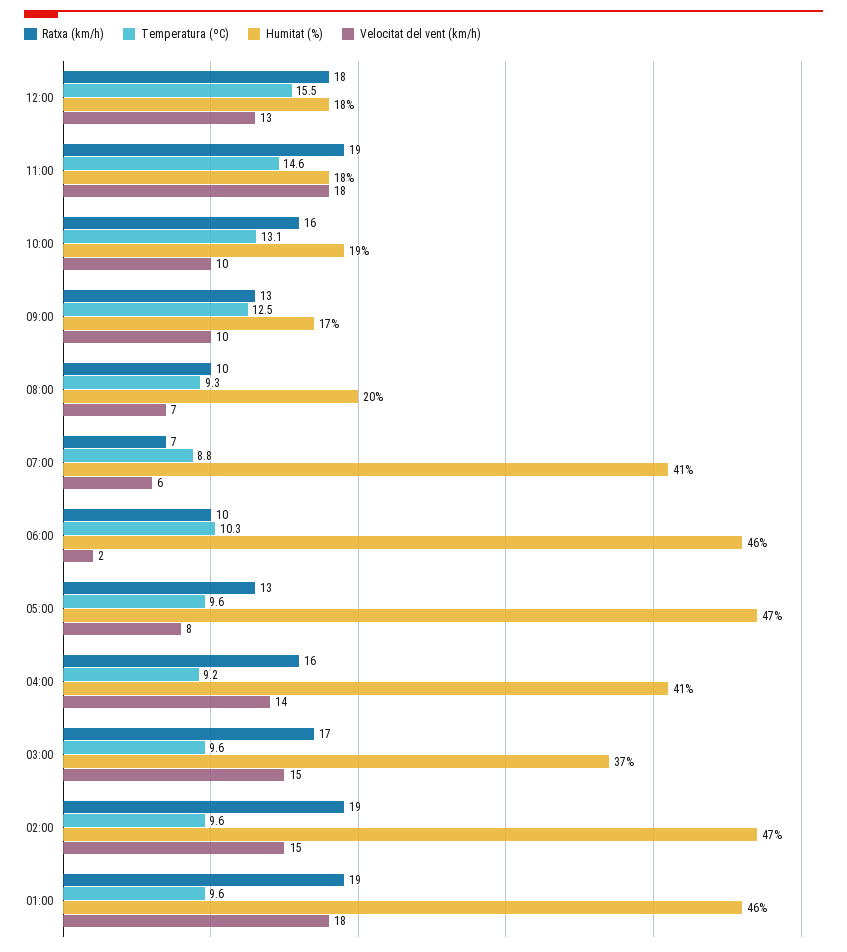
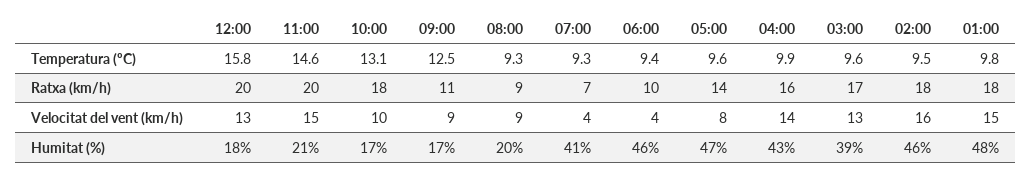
  {
    "Ratxa (km/h)": {
-     "12:00": 18,
+     "12:00": 20,
-     "11:00": 19,
+     "11:00": 20,
-     "10:00": 16,
+     "10:00": 18,
-     "09:00": 13,
+     "09:00": 11,
-     "08:00": 10,
+     "08:00": 9,
      "07:00": 7,
      "06:00": 10,
-     "05:00": 13,
+     "05:00": 14,
      "04:00": 16,
      "03:00": 17,
-     "02:00": 19,
+     "02:00": 18,
-     "01:00": 19
+     "01:00": 18
    },
    "Temperatura (ºC)": {
-     "12:00": 15.5,
+     "12:00": 15.8,
      "11:00": 14.6,
      "10:00": 13.1,
      "09:00": 12.5,
      "08:00": 9.3,
-     "07:00": 8.8,
+     "07:00": 9.3,
-     "06:00": 10.3,
+     "06:00": 9.4,
      "05:00": 9.6,
-     "04:00": 9.2,
+     "04:00": 9.9,
      "03:00": 9.6,
-     "02:00": 9.6,
+     "02:00": 9.5,
-     "01:00": 9.6
+     "01:00": 9.8
    },
    "Humitat (%)": {
      "12:00": 18,
-     "11:00": 18,
+     "11:00": 21,
-     "10:00": 19,
+     "10:00": 17,
      "09:00": 17,
      "08:00": 20,
      "07:00": 41,
      "06:00": 46,
      "05:00": 47,
-     "04:00": 41,
+     "04:00": 43,
-     "03:00": 37,
+     "03:00": 39,
-     "02:00": 47,
+     "02:00": 46,
-     "01:00": 46
+     "01:00": 48
    },
    "Velocitat del vent (km/h)": {
      "12:00": 13,
-     "11:00": 18,
+     "11:00": 15,
      "10:00": 10,
-     "09:00": 10,
+     "09:00": 9,
-     "08:00": 7,
+     "08:00": 9,
-     "07:00": 6,
+     "07:00": 4,
-     "06:00": 2,
+     "06:00": 4,
      "05:00": 8,
      "04:00": 14,
-     "03:00": 15,
+     "03:00": 13,
-     "02:00": 15,
+     "02:00": 16,
-     "01:00": 18
+     "01:00": 15
    }
  }

